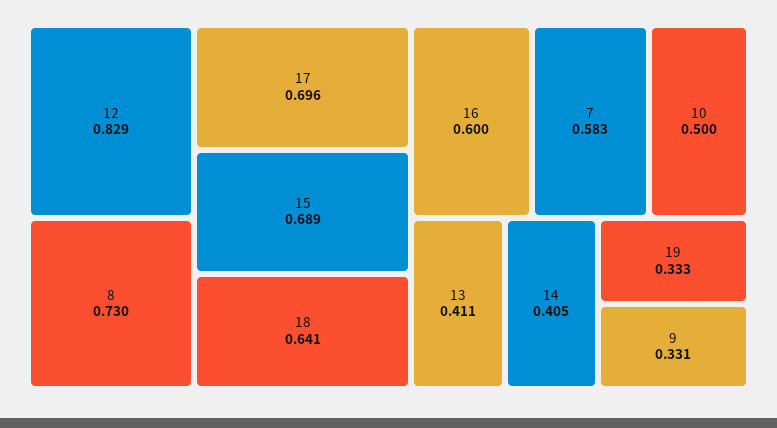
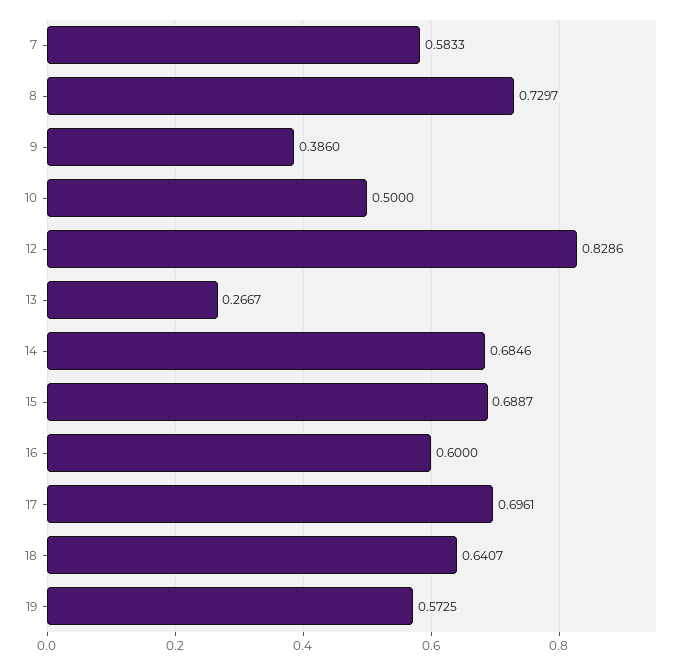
  {
    "12": 0.8286,
    "8": 0.7297,
    "17": 0.6961,
    "15": 0.6887,
    "18": 0.6407,
    "16": 0.6,
    "7": 0.5833,
    "10": 0.5,
-   "13": 0.411,
+   "13": 0.2667,
-   "14": 0.405,
+   "14": 0.6846,
-   "19": 0.333,
+   "19": 0.5725,
-   "9": 0.331
+   "9": 0.386
  }

